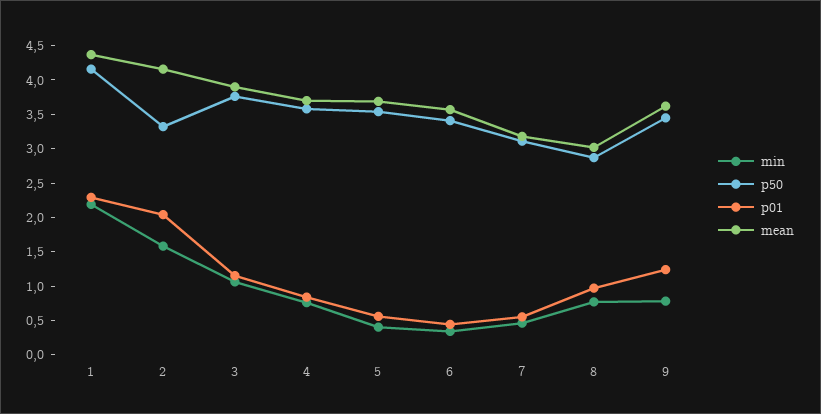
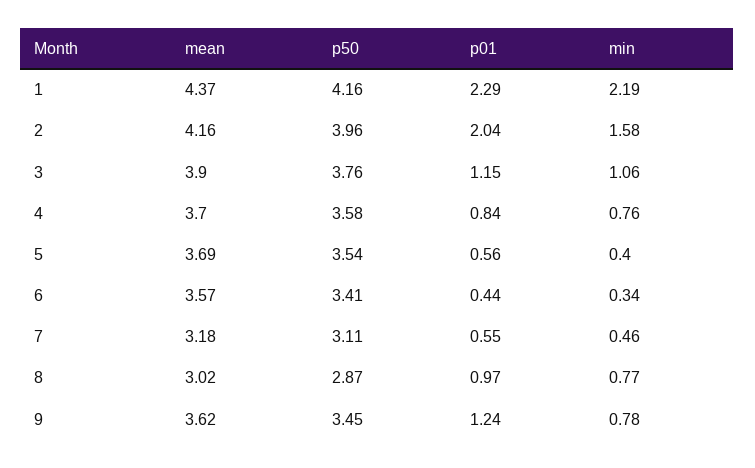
  {
    "min": {
      "1": 2.19,
      "2": 1.58,
      "3": 1.06,
      "4": 0.76,
      "5": 0.4,
      "6": 0.34,
      "7": 0.46,
      "8": 0.77,
      "9": 0.78
    },
    "p50": {
      "1": 4.16,
-     "2": 3.25,
+     "2": 3.96,
      "3": 3.76,
      "4": 3.58,
      "5": 3.54,
      "6": 3.41,
      "7": 3.11,
      "8": 2.87,
      "9": 3.45
    },
    "p01": {
      "1": 2.29,
      "2": 2.04,
      "3": 1.15,
      "4": 0.84,
      "5": 0.56,
      "6": 0.44,
      "7": 0.55,
      "8": 0.97,
      "9": 1.24
    },
    "mean": {
      "1": 4.37,
      "2": 4.16,
      "3": 3.9,
      "4": 3.7,
      "5": 3.69,
      "6": 3.57,
      "7": 3.18,
      "8": 3.02,
      "9": 3.62
    }
  }

